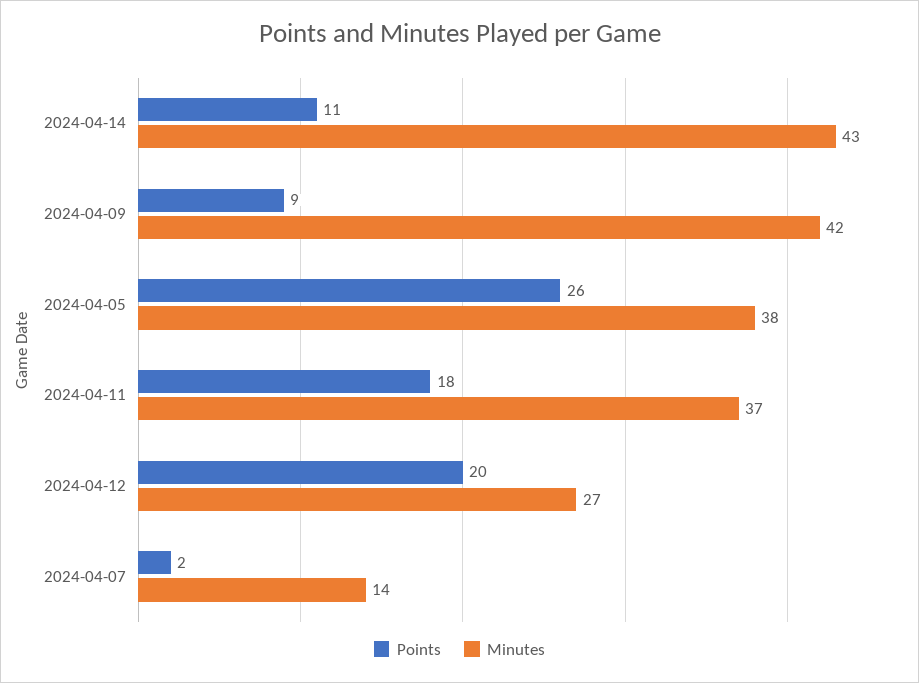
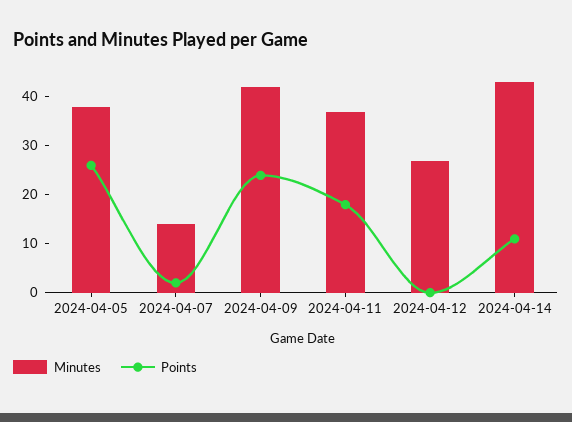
  {
    "Points": {
      "2024-04-14": 11,
-     "2024-04-09": 9,
+     "2024-04-09": 25,
      "2024-04-05": 26,
      "2024-04-11": 18,
-     "2024-04-12": 20,
+     "2024-04-12": 0,
      "2024-04-07": 2
    },
    "Minutes": {
      "2024-04-14": 43,
      "2024-04-09": 42,
      "2024-04-05": 38,
      "2024-04-11": 37,
      "2024-04-12": 27,
      "2024-04-07": 14
    }
  }

